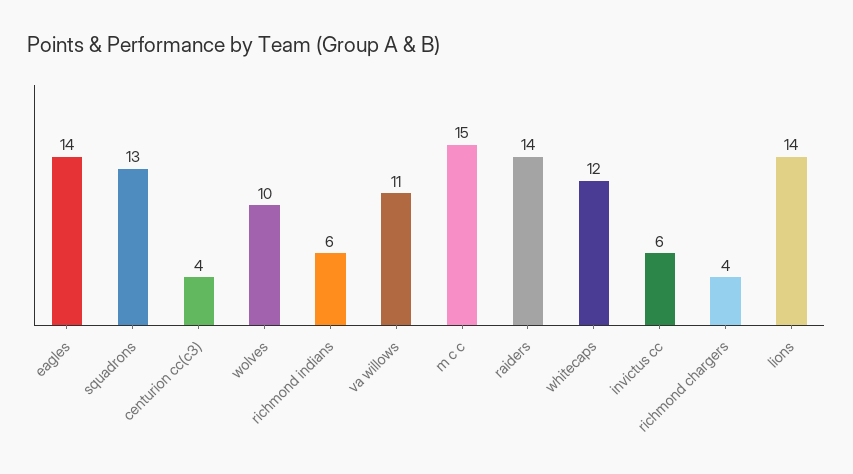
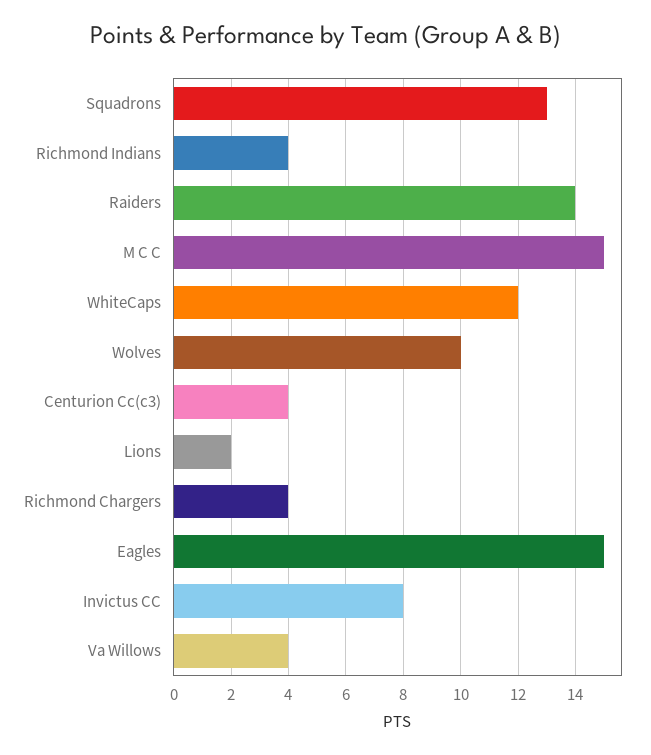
  {
-   "eagles": 14,
+   "eagles": 15,
    "squadrons": 13,
    "centurion cc(c3)": 4,
    "wolves": 10,
-   "richmond indians": 6,
+   "richmond indians": 4,
-   "va willows": 11,
+   "va willows": 4,
    "m c c": 15,
    "raiders": 14,
    "whitecaps": 12,
-   "invictus cc": 6,
+   "invictus cc": 8,
    "richmond chargers": 4,
-   "lions": 14
+   "lions": 2
  }

